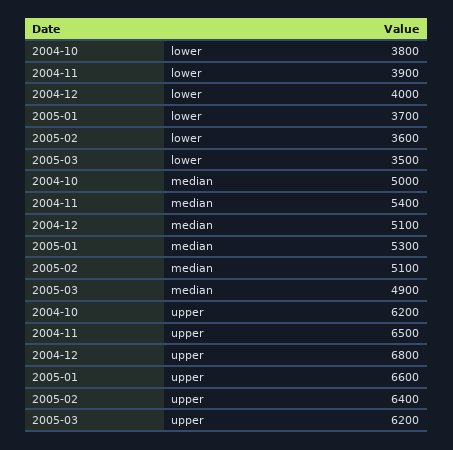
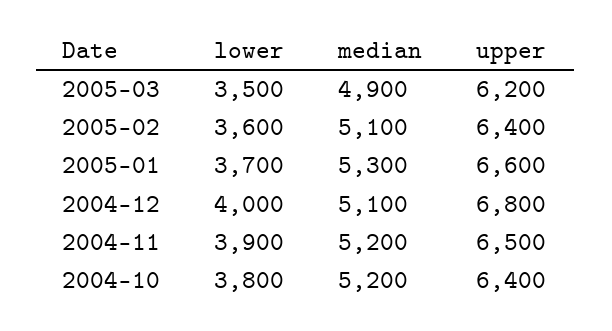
  {
    "2004-10": {
      "lower": 3800,
-     "median": 5000,
+     "median": 5200,
-     "upper": 6200
+     "upper": 6400
    },
    "2004-11": {
      "lower": 3900,
-     "median": 5400,
+     "median": 5200,
      "upper": 6500
    },
    "2004-12": {
      "lower": 4000,
      "median": 5100,
      "upper": 6800
    },
    "2005-01": {
      "lower": 3700,
      "median": 5300,
      "upper": 6600
    },
    "2005-02": {
      "lower": 3600,
      "median": 5100,
      "upper": 6400
    },
    "2005-03": {
      "lower": 3500,
      "median": 4900,
      "upper": 6200
    }
  }

